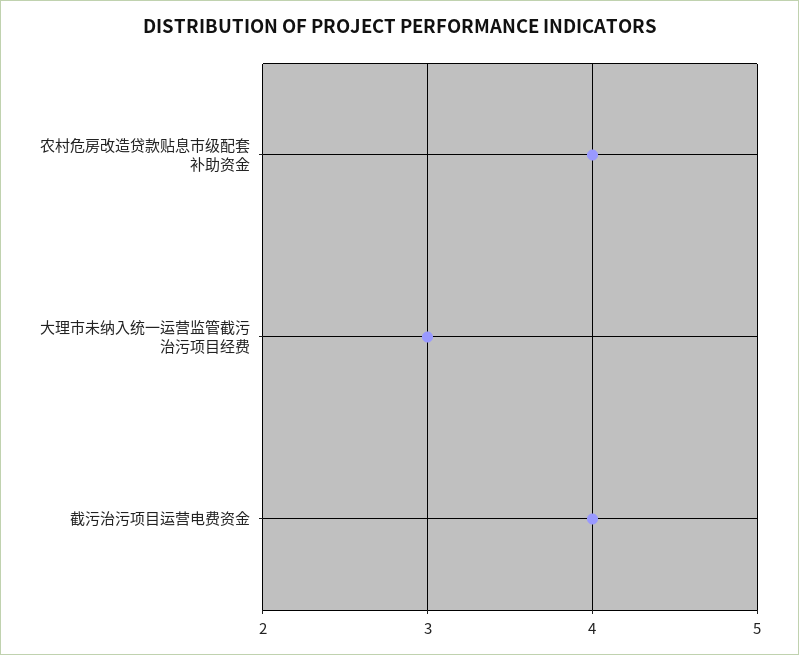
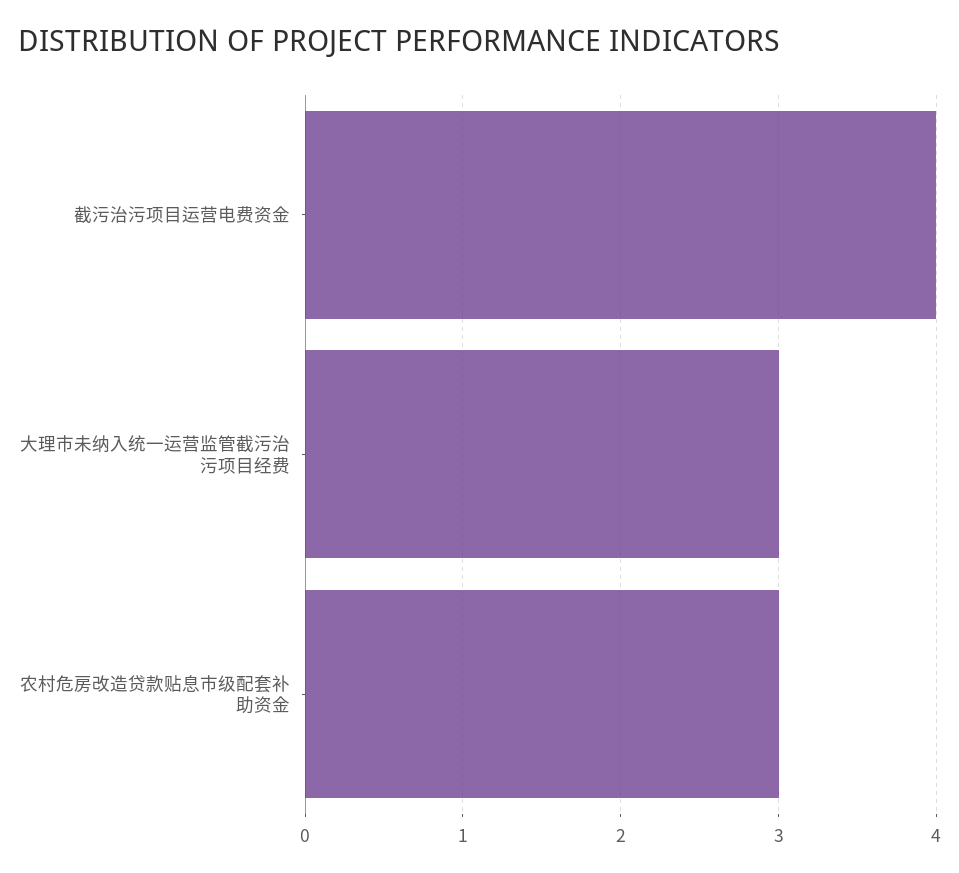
  {
-   "农村危房改造贷款贴息市级配套补助资金": 4,
+   "农村危房改造贷款贴息市级配套补助资金": 3,
    "大理市未纳入统一运营监管截污治污项目经费": 3,
    "截污治污项目运营电费资金": 4
  }

